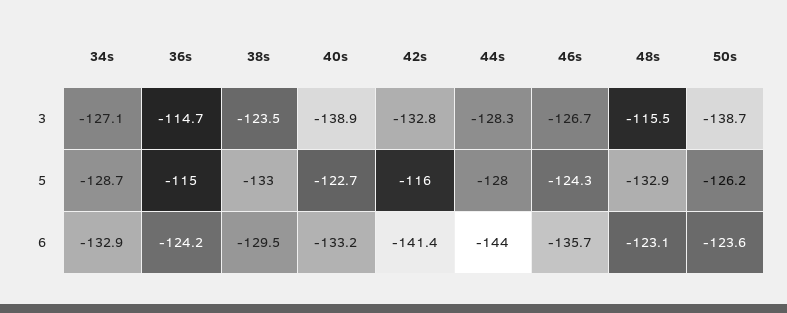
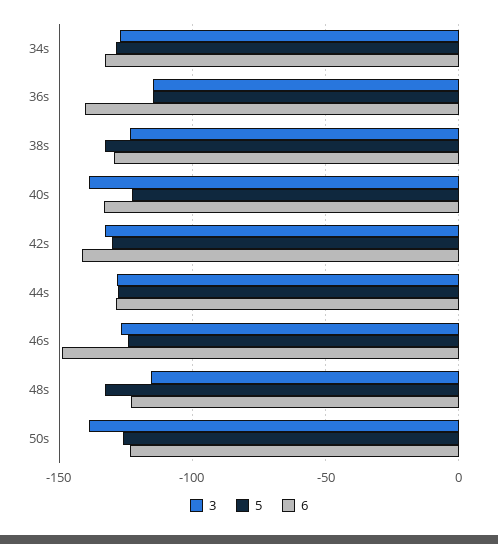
  {
    "3": {
      "34s": -127.1,
      "36s": -114.7,
      "38s": -123.5,
      "40s": -138.9,
      "42s": -132.8,
      "44s": -128.3,
      "46s": -126.7,
      "48s": -115.5,
      "50s": -138.7
    },
    "5": {
      "34s": -128.7,
      "36s": -115,
      "38s": -133,
      "40s": -122.7,
-     "42s": -116,
+     "42s": -130,
      "44s": -128,
      "46s": -124.3,
      "48s": -132.9,
      "50s": -126.2
    },
    "6": {
      "34s": -132.9,
-     "36s": -124.2,
+     "36s": -140,
      "38s": -129.5,
      "40s": -133.2,
      "42s": -141.4,
-     "44s": -144,
+     "44s": -130,
-     "46s": -135.7,
+     "46s": -150,
      "48s": -123.1,
      "50s": -123.6
    }
  }

